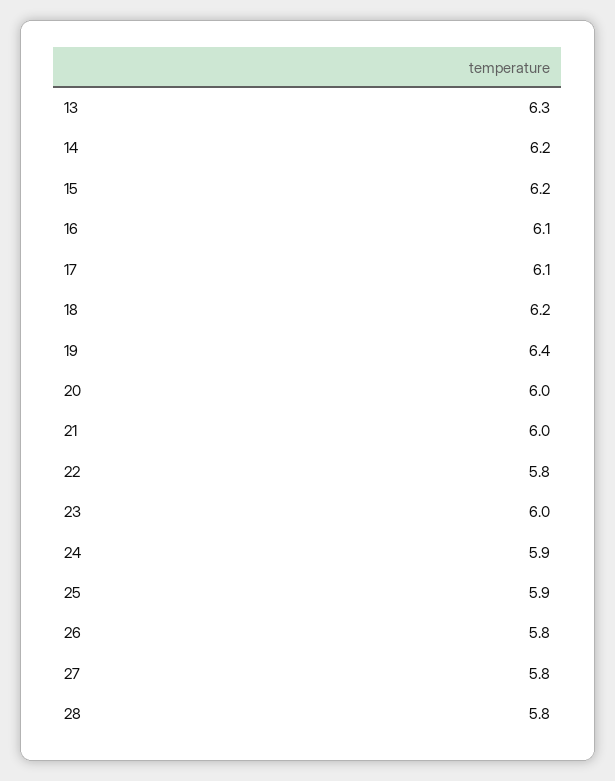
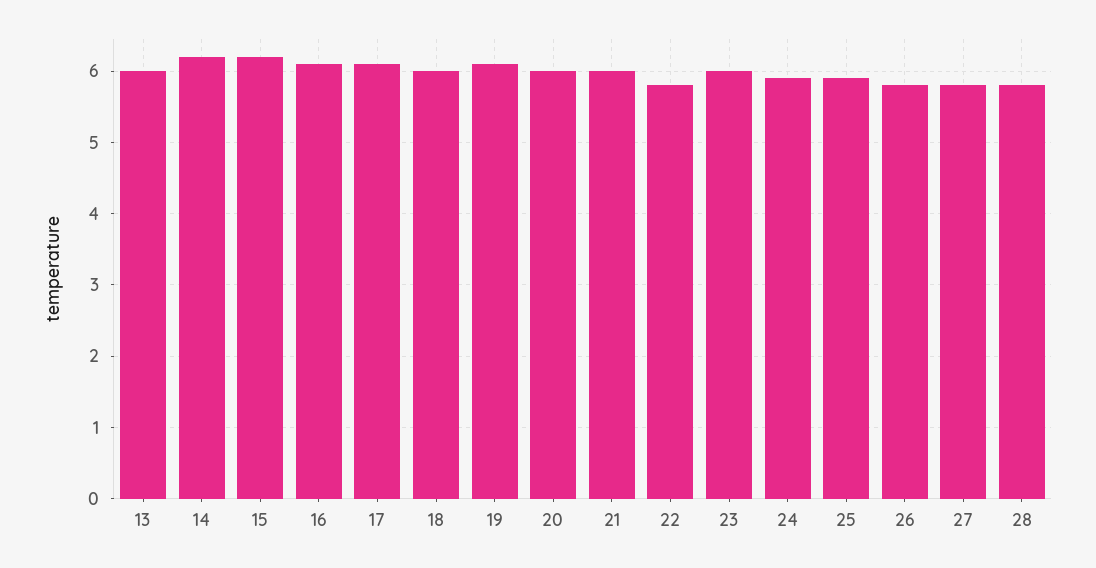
  {
-   "13": 6.3,
+   "13": 6,
    "14": 6.2,
    "15": 6.2,
    "16": 6.1,
    "17": 6.1,
-   "18": 6.2,
+   "18": 6,
-   "19": 6.4,
+   "19": 6.1,
    "20": 6,
    "21": 6,
    "22": 5.8,
    "23": 6,
    "24": 5.9,
    "25": 5.9,
    "26": 5.8,
    "27": 5.8,
    "28": 5.8
  }

